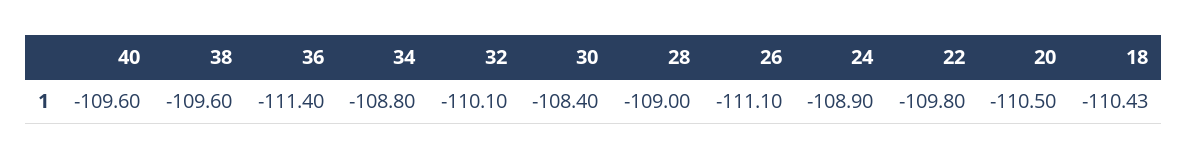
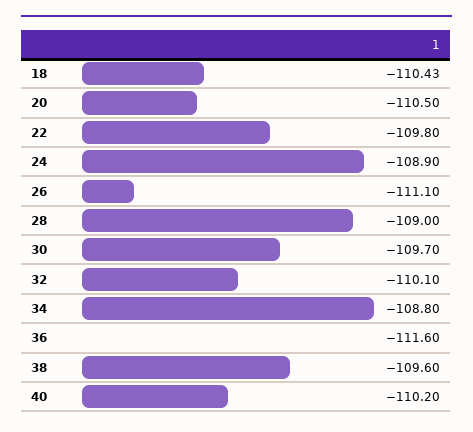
  {
-   "40": -109.6,
+   "40": -110.2,
    "38": -109.6,
-   "36": -111.4,
+   "36": -111.6,
    "34": -108.8,
    "32": -110.1,
-   "30": -108.4,
+   "30": -109.7,
    "28": -109,
    "26": -111.1,
    "24": -108.9,
    "22": -109.8,
    "20": -110.5,
    "18": -110.43
  }

